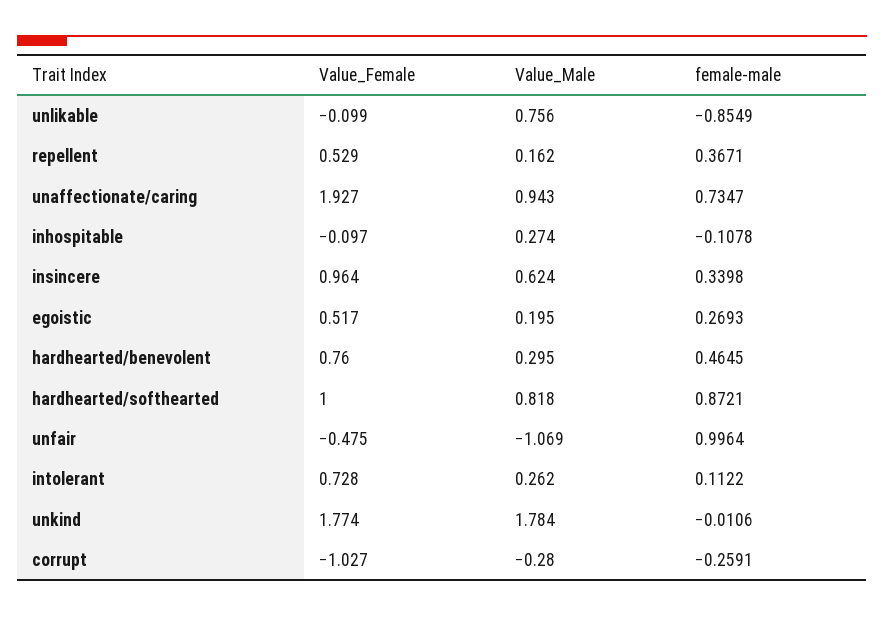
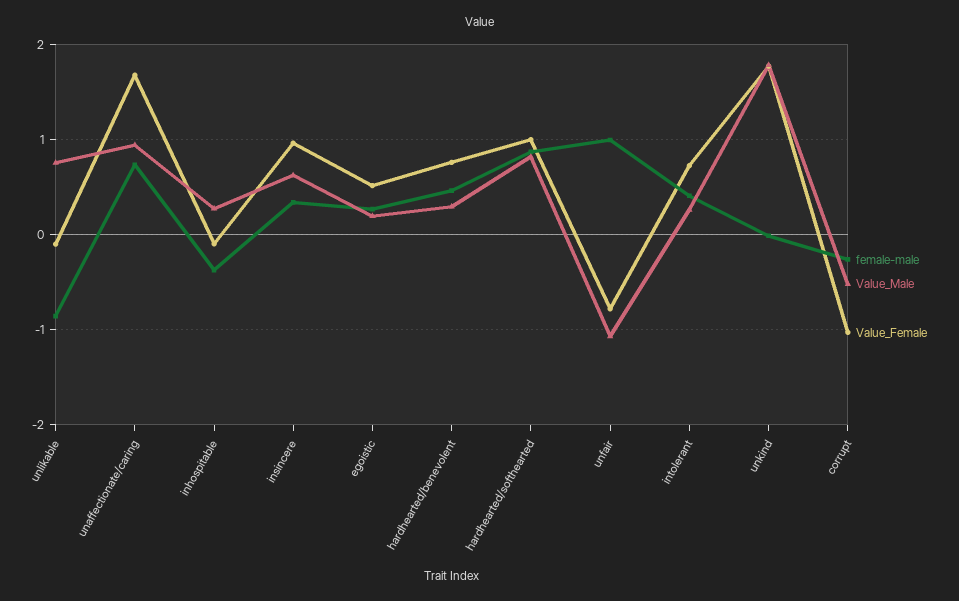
  {
    "Value_Female": {
      "unlikable": -0.099,
-     "repellent": 0.529,
-     "unaffectionate/caring": 1.927,
+     "unaffectionate/caring": 1.7,
      "inhospitable": -0.097,
      "insincere": 0.964,
      "egoistic": 0.517,
      "hardhearted/benevolent": 0.76,
      "hardhearted/softhearted": 1,
-     "unfair": -0.475,
+     "unfair": -0.8,
      "intolerant": 0.728,
      "unkind": 1.774,
      "corrupt": -1.027
    },
    "Value_Male": {
      "unlikable": 0.756,
-     "repellent": 0.162,
      "unaffectionate/caring": 0.943,
      "inhospitable": 0.274,
      "insincere": 0.624,
      "egoistic": 0.195,
      "hardhearted/benevolent": 0.295,
      "hardhearted/softhearted": 0.818,
      "unfair": -1.069,
      "intolerant": 0.262,
      "unkind": 1.784,
-     "corrupt": -0.28
+     "corrupt": -0.5
    },
    "female-male": {
      "unlikable": -0.8549,
-     "repellent": 0.3671,
      "unaffectionate/caring": 0.7347,
-     "inhospitable": -0.1078,
+     "inhospitable": -0.4,
      "insincere": 0.3398,
      "egoistic": 0.2693,
      "hardhearted/benevolent": 0.4645,
      "hardhearted/softhearted": 0.8721,
      "unfair": 0.9964,
-     "intolerant": 0.1122,
+     "intolerant": 0.4,
      "unkind": -0.0106,
      "corrupt": -0.2591
    }
  }

